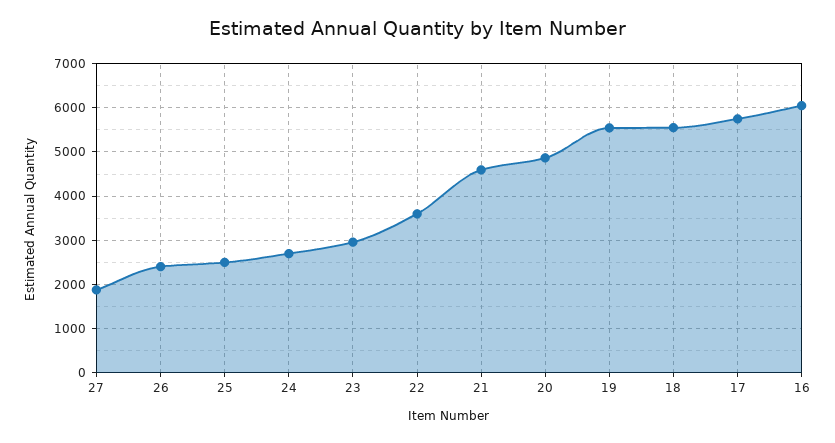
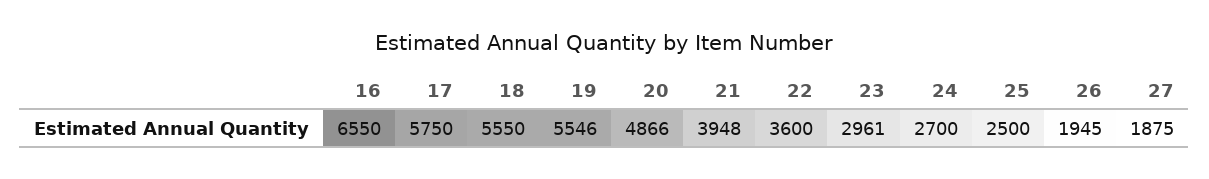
  {
    "27": 1875,
-   "26": 2400,
+   "26": 1945,
    "25": 2500,
    "24": 2700,
    "23": 2961,
    "22": 3600,
-   "21": 4600,
+   "21": 3948,
    "20": 4866,
    "19": 5546,
    "18": 5550,
    "17": 5750,
-   "16": 6000
+   "16": 6550
  }

